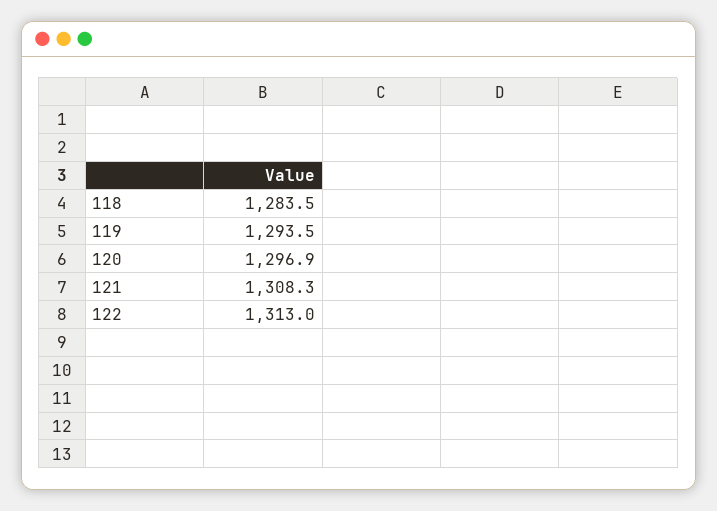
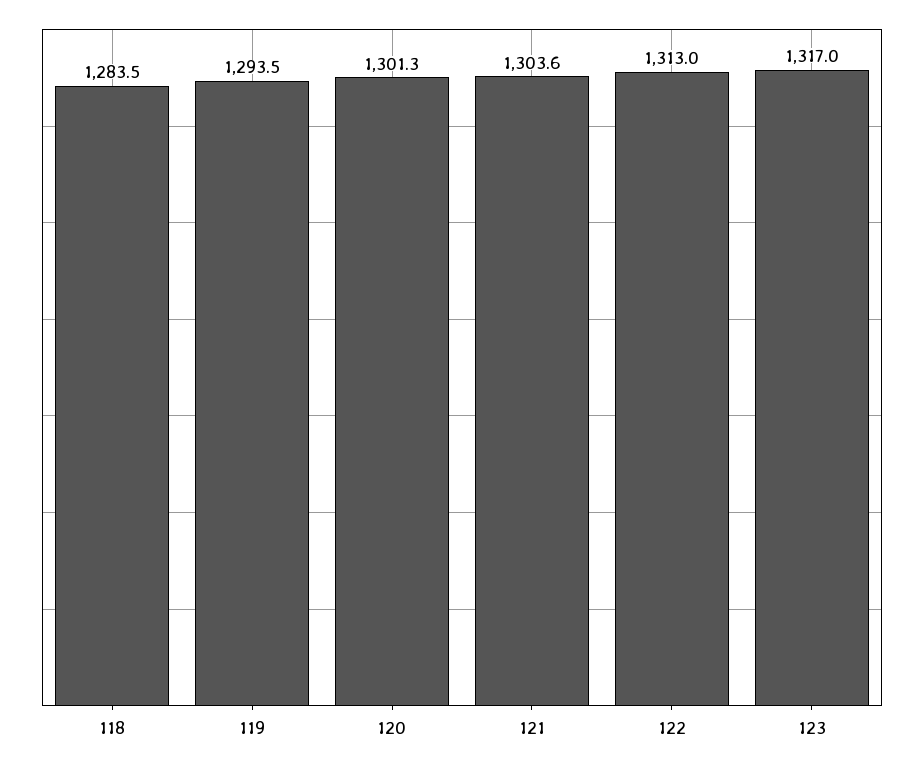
  {
    "118": 1283.5,
    "119": 1293.5,
-   "120": 1296.9,
+   "120": 1301.3,
-   "121": 1308.3,
+   "121": 1303.6,
-   "122": 1313
+   "122": 1313,
+   "123": 1317
  }

